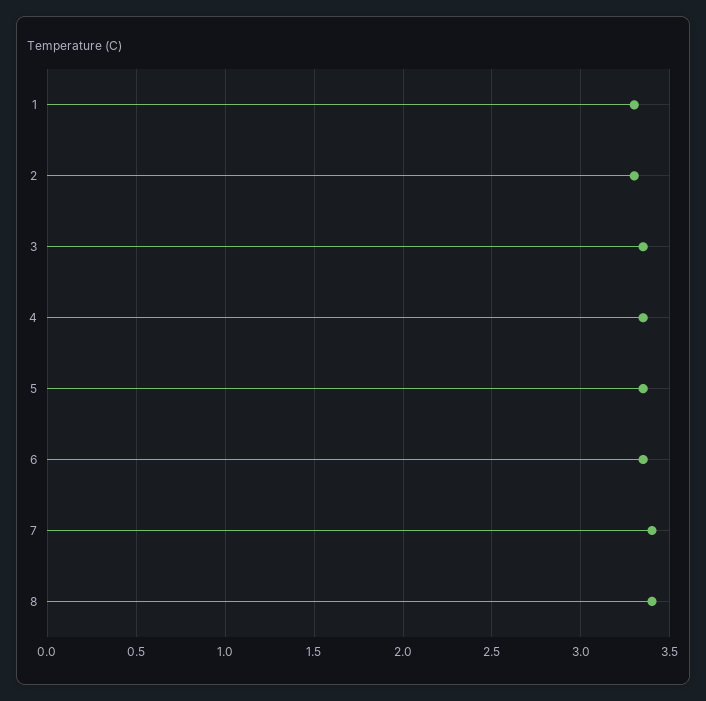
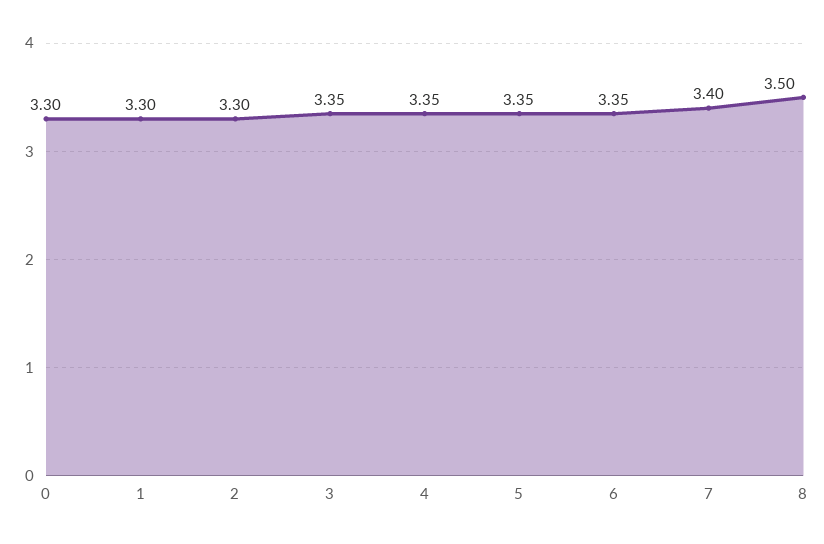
  {
    "1": 3.3,
    "2": 3.3,
    "3": 3.35,
    "4": 3.35,
    "5": 3.35,
    "6": 3.35,
    "7": 3.4,
-   "8": 3.4
+   "8": 3.5,
+   "0": 3.3
  }

